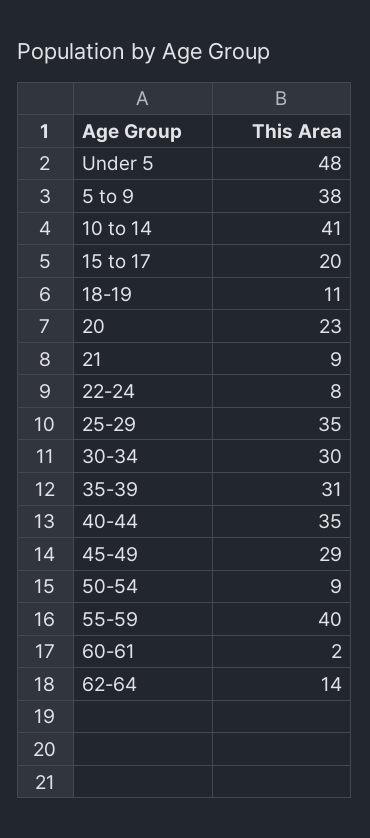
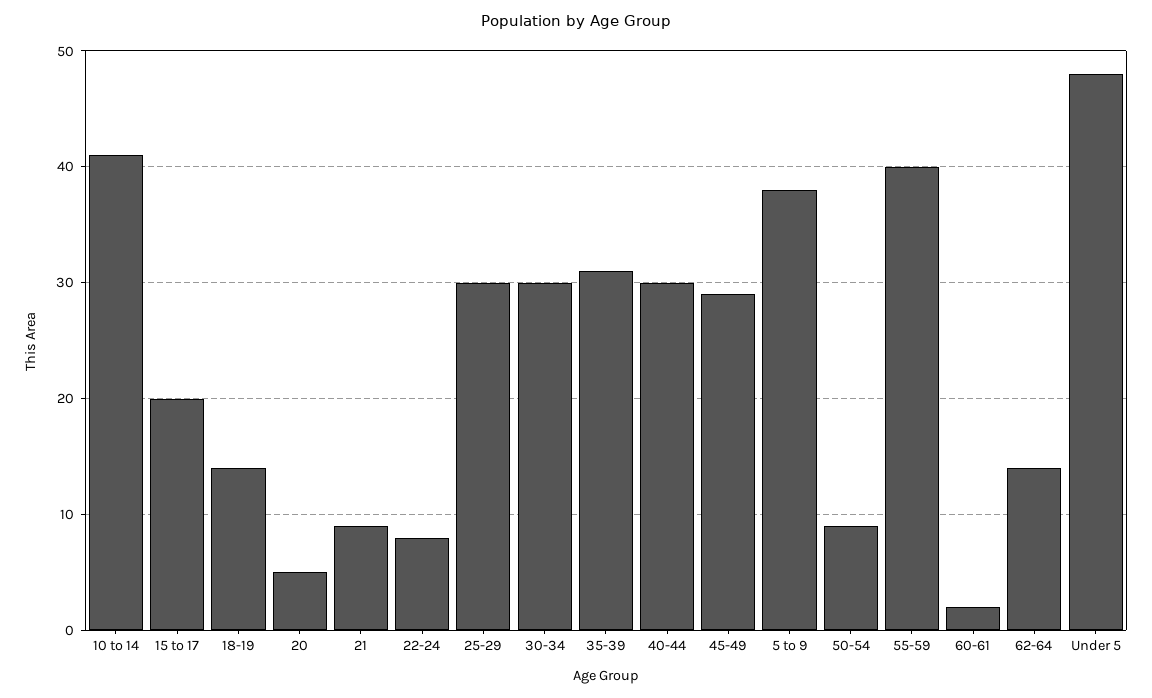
  {
    "Under 5": 48,
    "5 to 9": 38,
    "10 to 14": 41,
    "15 to 17": 20,
-   "18-19": 11,
+   "18-19": 14,
-   "20": 23,
+   "20": 5,
    "21": 9,
    "22-24": 8,
-   "25-29": 35,
+   "25-29": 30,
    "30-34": 30,
    "35-39": 31,
-   "40-44": 35,
+   "40-44": 30,
    "45-49": 29,
    "50-54": 9,
    "55-59": 40,
    "60-61": 2,
    "62-64": 14
  }

